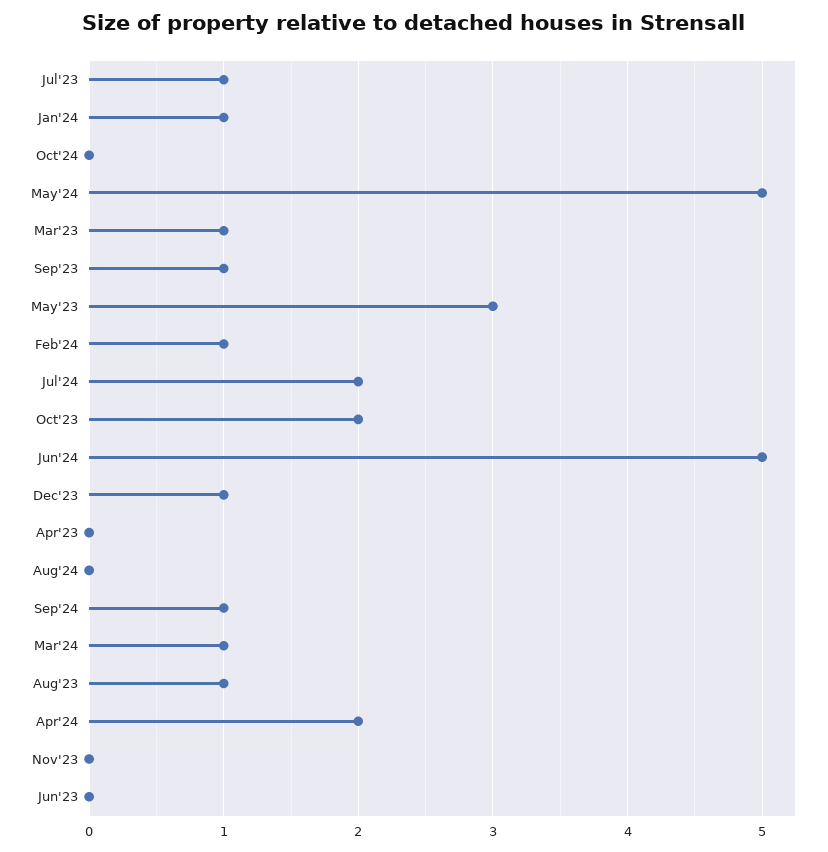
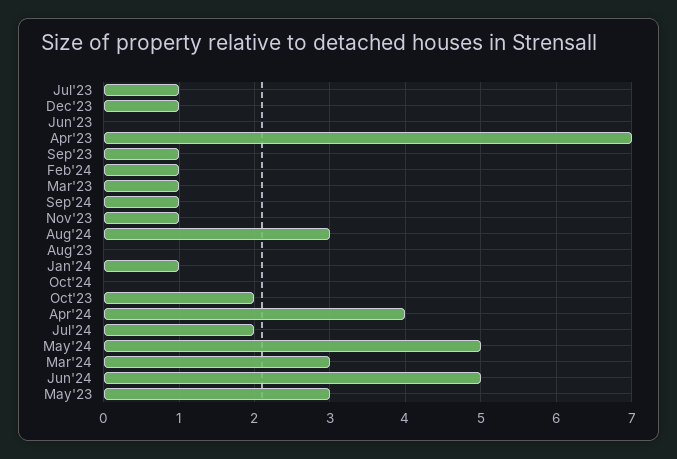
  {
    "Jul'23": 1,
    "Jan'24": 1,
    "Oct'24": 0,
    "May'24": 5,
    "Mar'23": 1,
    "Sep'23": 1,
    "May'23": 3,
    "Feb'24": 1,
    "Jul'24": 2,
    "Oct'23": 2,
    "Jun'24": 5,
    "Dec'23": 1,
-   "Apr'23": 0,
+   "Apr'23": 7,
-   "Aug'24": 0,
+   "Aug'24": 3,
    "Sep'24": 1,
-   "Mar'24": 1,
+   "Mar'24": 3,
-   "Aug'23": 1,
+   "Aug'23": 0,
-   "Apr'24": 2,
+   "Apr'24": 4,
-   "Nov'23": 0,
+   "Nov'23": 1,
    "Jun'23": 0
  }

